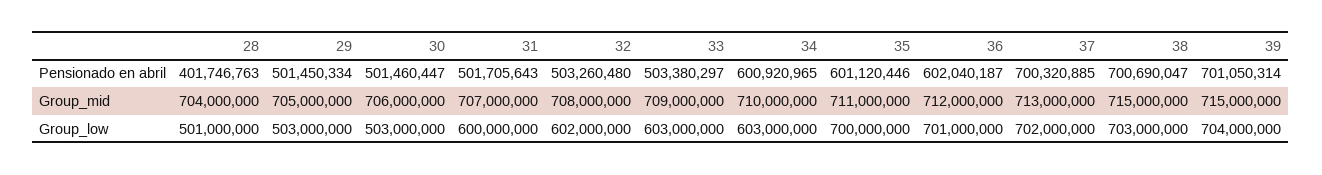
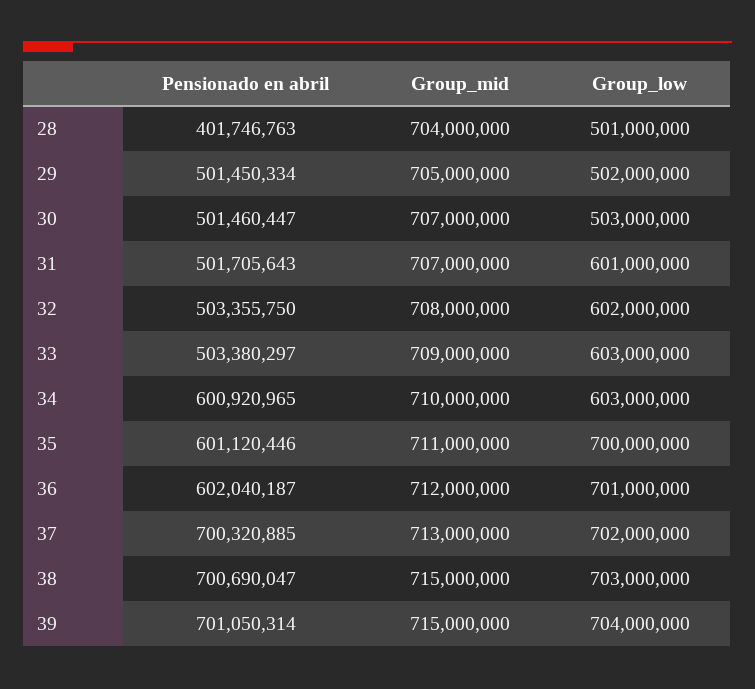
  {
    "28": {
      "Pensionado en abril": 401746763,
      "Group_mid": 704000000,
      "Group_low": 501000000
    },
    "29": {
      "Pensionado en abril": 501450334,
      "Group_mid": 705000000,
-     "Group_low": 503000000
+     "Group_low": 502000000
    },
    "30": {
      "Pensionado en abril": 501460447,
-     "Group_mid": 706000000,
+     "Group_mid": 707000000,
      "Group_low": 503000000
    },
    "31": {
      "Pensionado en abril": 501705643,
      "Group_mid": 707000000,
-     "Group_low": 600000000
+     "Group_low": 601000000
    },
    "32": {
-     "Pensionado en abril": 503260480,
+     "Pensionado en abril": 503355750,
      "Group_mid": 708000000,
      "Group_low": 602000000
    },
    "33": {
      "Pensionado en abril": 503380297,
      "Group_mid": 709000000,
      "Group_low": 603000000
    },
    "34": {
      "Pensionado en abril": 600920965,
      "Group_mid": 710000000,
      "Group_low": 603000000
    },
    "35": {
      "Pensionado en abril": 601120446,
      "Group_mid": 711000000,
      "Group_low": 700000000
    },
    "36": {
      "Pensionado en abril": 602040187,
      "Group_mid": 712000000,
      "Group_low": 701000000
    },
    "37": {
      "Pensionado en abril": 700320885,
      "Group_mid": 713000000,
      "Group_low": 702000000
    },
    "38": {
      "Pensionado en abril": 700690047,
      "Group_mid": 715000000,
      "Group_low": 703000000
    },
    "39": {
      "Pensionado en abril": 701050314,
      "Group_mid": 715000000,
      "Group_low": 704000000
    }
  }

